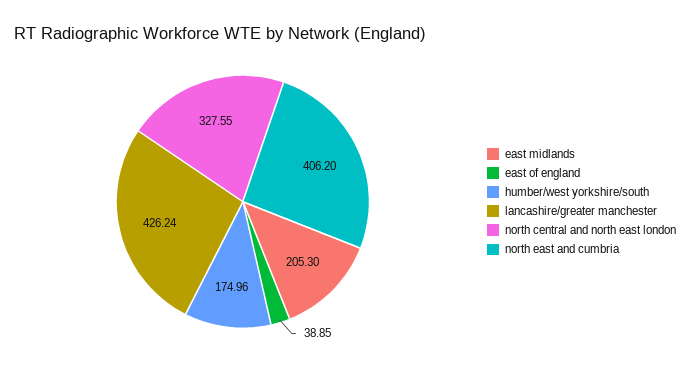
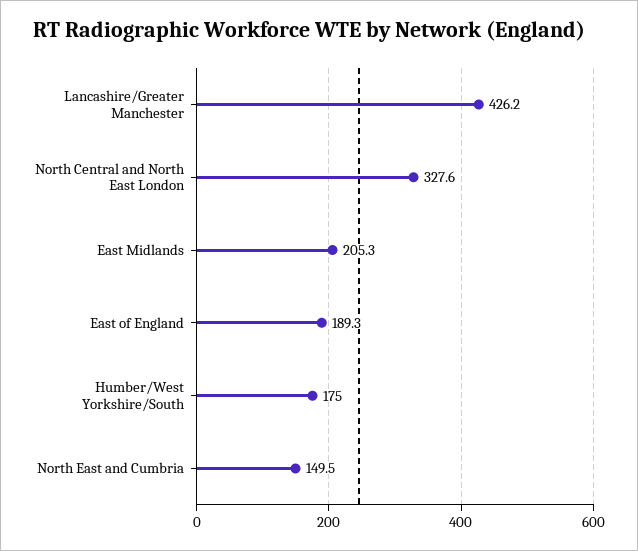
  {
    "east midlands": 205.3,
-   "east of england": 38.85,
+   "east of england": 189.3,
    "humber/west yorkshire/south": 174.96,
    "lancashire/greater manchester": 426.24,
    "north central and north east london": 327.55,
-   "north east and cumbria": 406.2
+   "north east and cumbria": 149.5
  }

